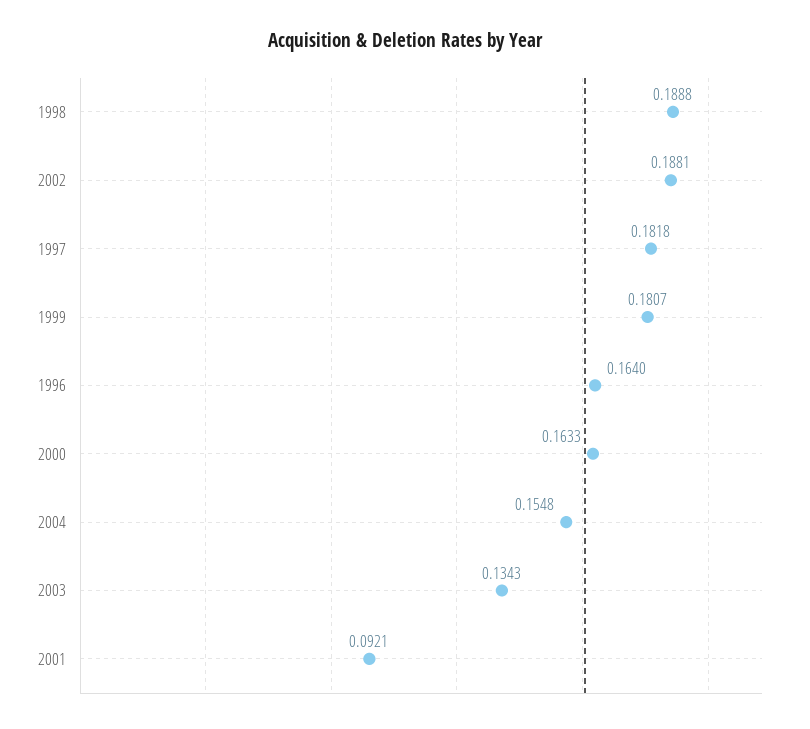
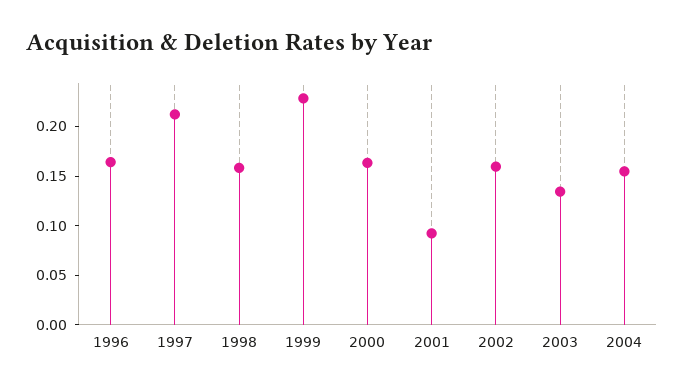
  {
-   "1998": 0.1888,
+   "1998": 0.16,
-   "2002": 0.1881,
+   "2002": 0.16,
-   "1997": 0.1818,
+   "1997": 0.21,
-   "1999": 0.1807,
+   "1999": 0.23,
    "1996": 0.164,
    "2000": 0.1633,
    "2004": 0.1548,
    "2003": 0.1343,
    "2001": 0.0921
  }

